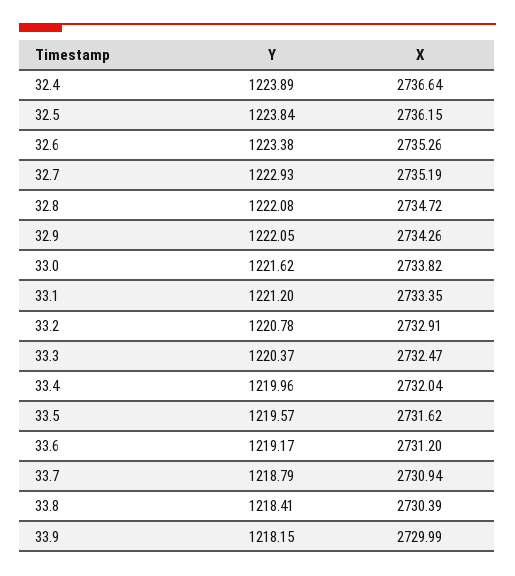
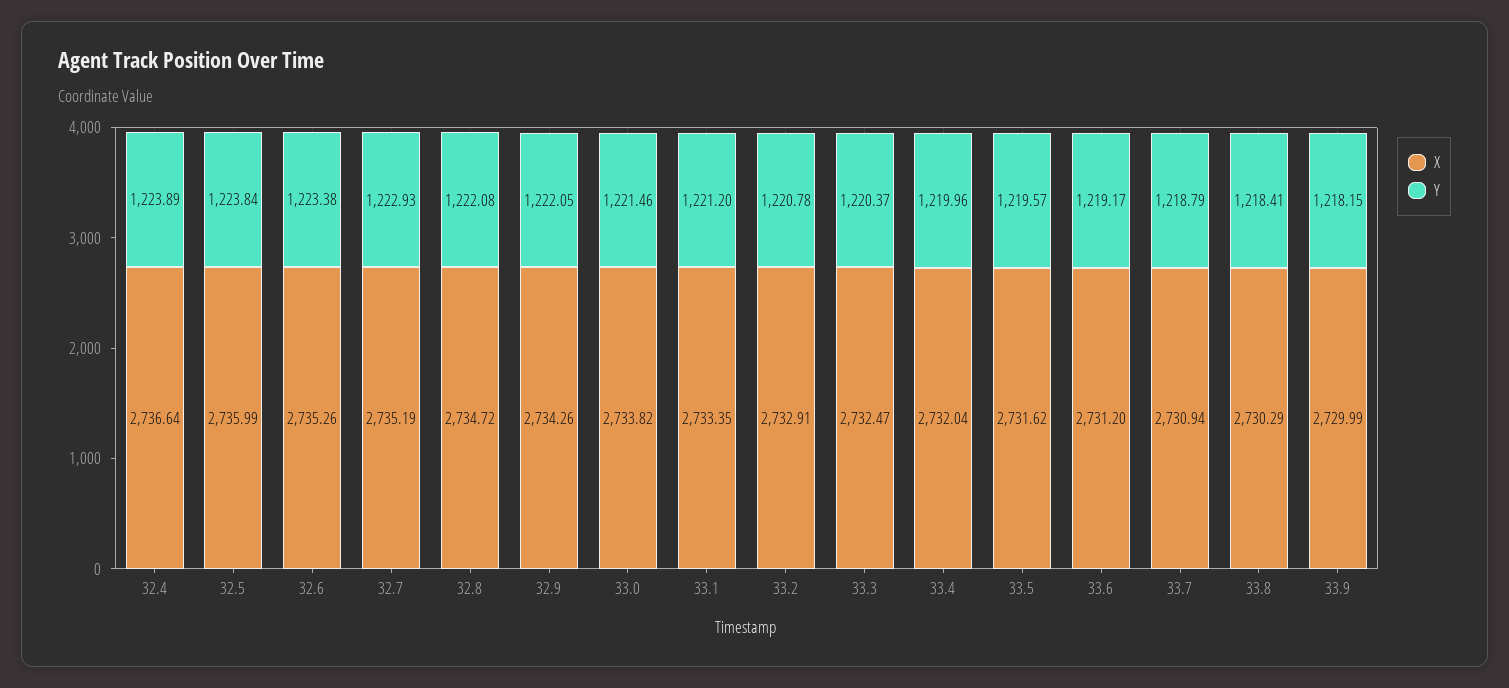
  {
    "Y": {
      "32.4": 1223.89,
      "32.5": 1223.84,
      "32.6": 1223.38,
      "32.7": 1222.93,
      "32.8": 1222.08,
      "32.9": 1222.05,
-     "33.0": 1221.62,
+     "33.0": 1221.46,
      "33.1": 1221.2,
      "33.2": 1220.78,
      "33.3": 1220.37,
      "33.4": 1219.96,
      "33.5": 1219.57,
      "33.6": 1219.17,
      "33.7": 1218.79,
      "33.8": 1218.41,
      "33.9": 1218.15
    },
    "X": {
      "32.4": 2736.64,
-     "32.5": 2736.15,
+     "32.5": 2735.99,
      "32.6": 2735.26,
      "32.7": 2735.19,
      "32.8": 2734.72,
      "32.9": 2734.26,
      "33.0": 2733.82,
      "33.1": 2733.35,
      "33.2": 2732.91,
      "33.3": 2732.47,
      "33.4": 2732.04,
      "33.5": 2731.62,
      "33.6": 2731.2,
      "33.7": 2730.94,
-     "33.8": 2730.39,
+     "33.8": 2730.29,
      "33.9": 2729.99
    }
  }

